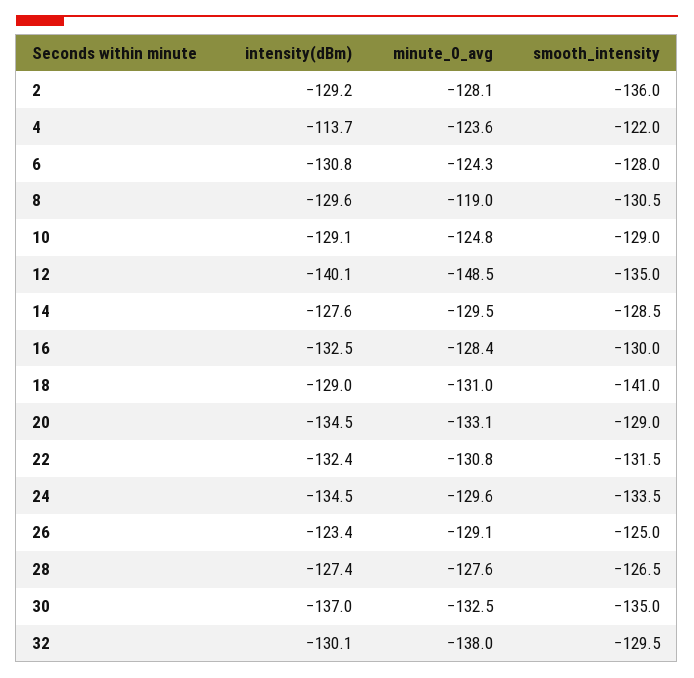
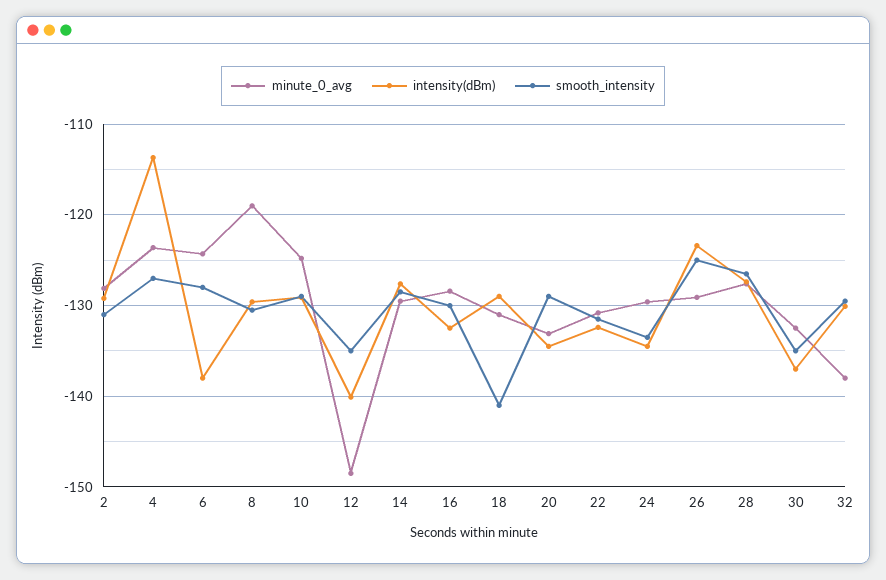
  {
    "intensity(dBm)": {
      "2": -129.2,
      "4": -113.7,
-     "6": -130.8,
+     "6": -138,
      "8": -129.6,
      "10": -129.1,
      "12": -140.1,
      "14": -127.6,
      "16": -132.5,
      "18": -129,
      "20": -134.5,
      "22": -132.4,
      "24": -134.5,
      "26": -123.4,
      "28": -127.4,
      "30": -137,
      "32": -130.1
    },
    "minute_0_avg": {
      "2": -128.1,
      "4": -123.6,
      "6": -124.3,
      "8": -119,
      "10": -124.8,
      "12": -148.5,
      "14": -129.5,
      "16": -128.4,
      "18": -131,
      "20": -133.1,
      "22": -130.8,
      "24": -129.6,
      "26": -129.1,
      "28": -127.6,
      "30": -132.5,
      "32": -138
    },
    "smooth_intensity": {
-     "2": -136,
+     "2": -131,
-     "4": -122,
+     "4": -127,
      "6": -128,
      "8": -130.5,
      "10": -129,
      "12": -135,
      "14": -128.5,
      "16": -130,
      "18": -141,
      "20": -129,
      "22": -131.5,
      "24": -133.5,
      "26": -125,
      "28": -126.5,
      "30": -135,
      "32": -129.5
    }
  }

